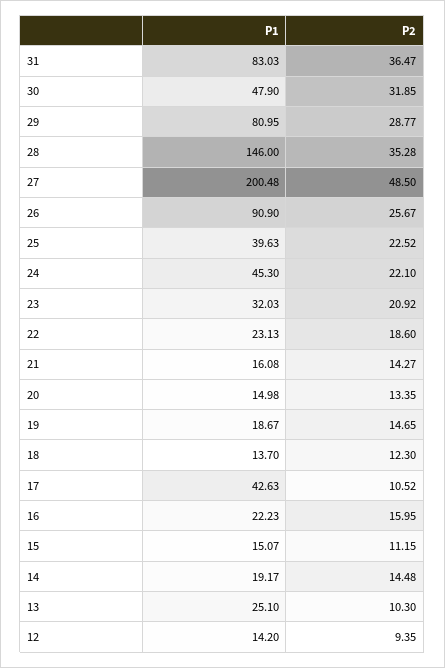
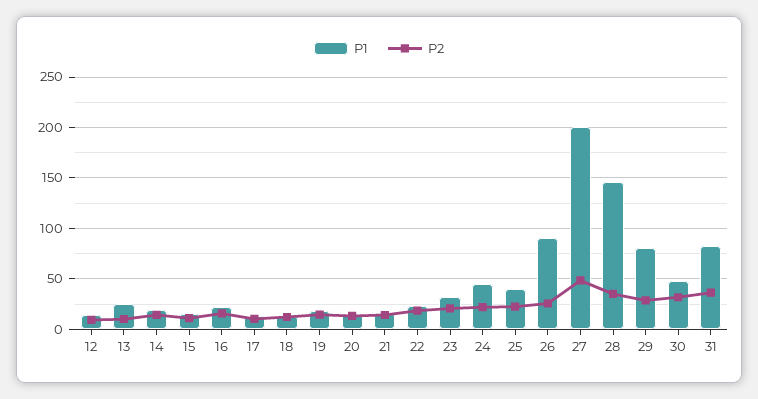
  {
    "P1": {
      "31": 83.03,
      "30": 47.9,
      "29": 80.95,
      "28": 146,
      "27": 200.48,
      "26": 90.9,
      "25": 39.63,
      "24": 45.3,
      "23": 32.03,
      "22": 23.13,
      "21": 16.08,
      "20": 14.98,
      "19": 18.67,
      "18": 13.7,
-     "17": 42.63,
+     "17": 10,
      "16": 22.23,
      "15": 15.07,
      "14": 19.17,
      "13": 25.1,
      "12": 14.2
    },
    "P2": {
      "31": 36.47,
      "30": 31.85,
      "29": 28.77,
      "28": 35.28,
      "27": 48.5,
      "26": 25.67,
      "25": 22.52,
      "24": 22.1,
      "23": 20.92,
      "22": 18.6,
      "21": 14.27,
      "20": 13.35,
      "19": 14.65,
      "18": 12.3,
      "17": 10.52,
      "16": 15.95,
      "15": 11.15,
      "14": 14.48,
      "13": 10.3,
      "12": 9.35
    }
  }

